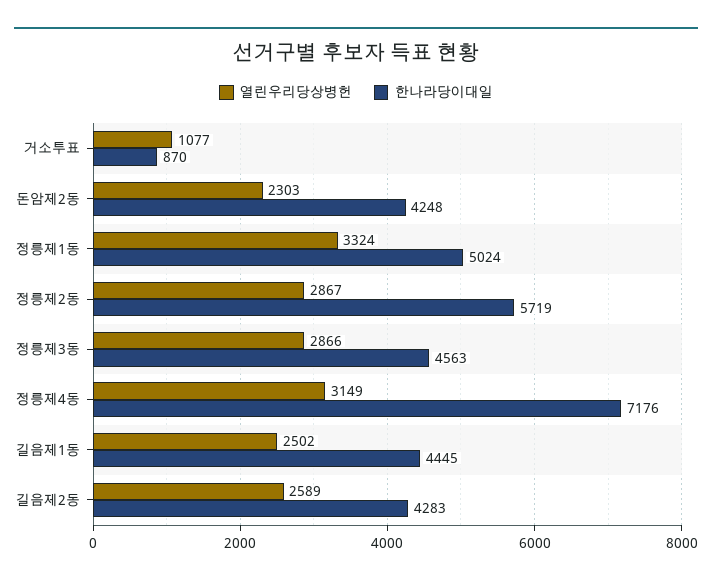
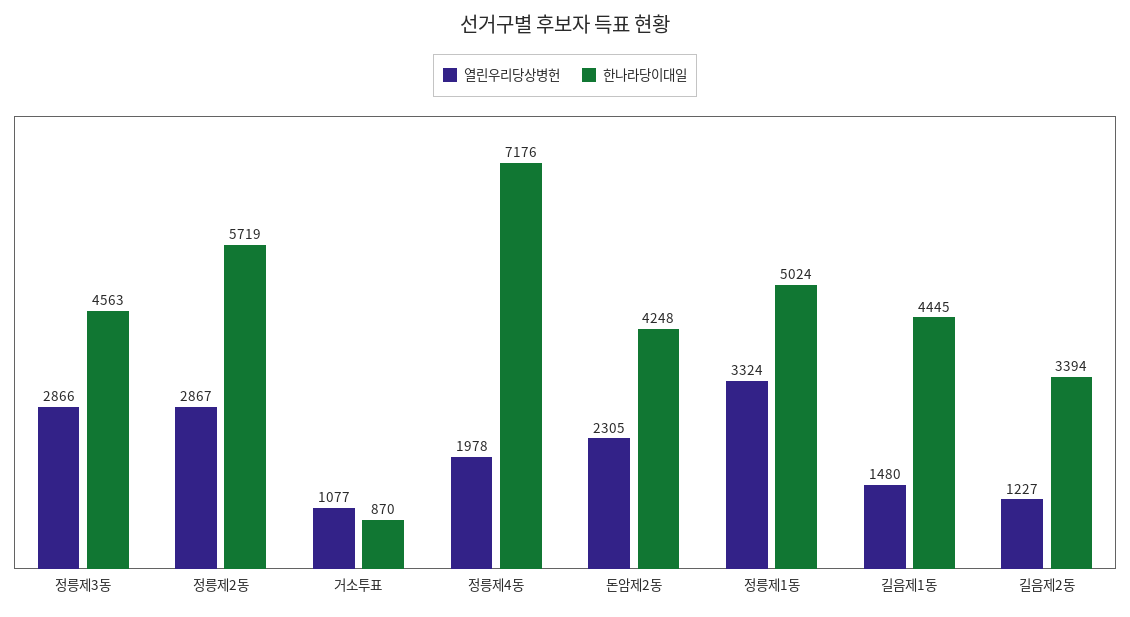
  {
    "열린우리당상병헌": {
      "거소투표": 1077,
-     "돈암제2동": 2303,
+     "돈암제2동": 2305,
      "정릉제1동": 3324,
      "정릉제2동": 2867,
      "정릉제3동": 2866,
-     "정릉제4동": 3149,
+     "정릉제4동": 1978,
-     "길음제1동": 2502,
+     "길음제1동": 1480,
-     "길음제2동": 2589
+     "길음제2동": 1227
    },
    "한나라당이대일": {
      "거소투표": 870,
      "돈암제2동": 4248,
      "정릉제1동": 5024,
      "정릉제2동": 5719,
      "정릉제3동": 4563,
      "정릉제4동": 7176,
      "길음제1동": 4445,
-     "길음제2동": 4283
+     "길음제2동": 3394
    }
  }

